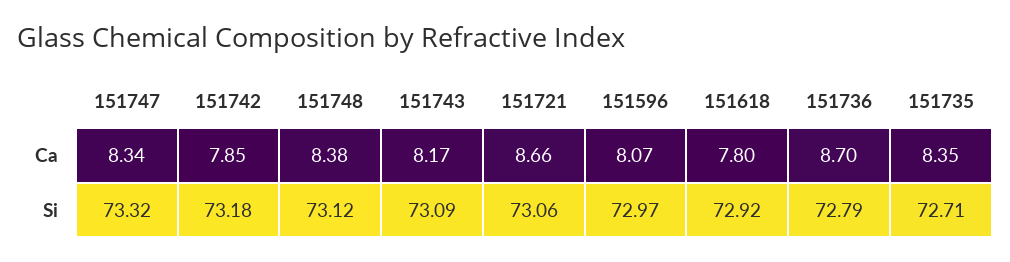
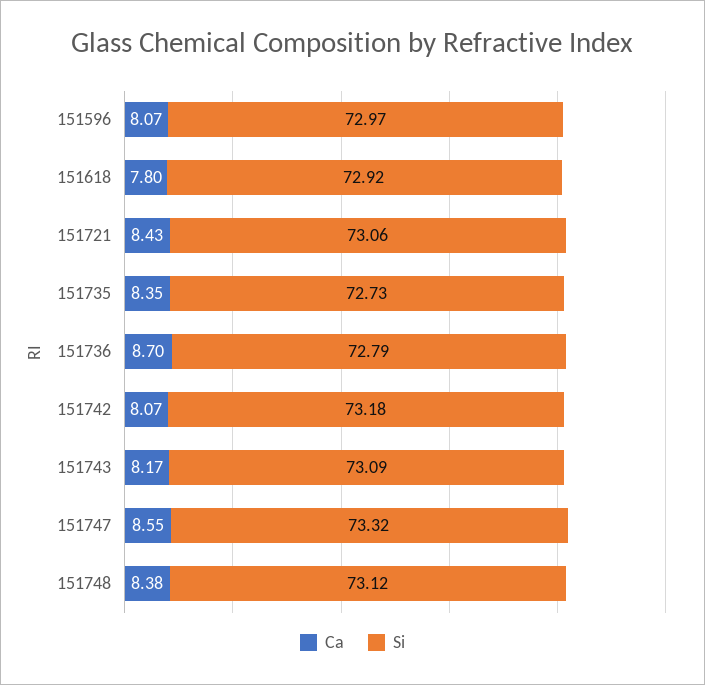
  {
    "Ca": {
-     "151747": 8.34,
+     "151747": 8.55,
-     "151742": 7.85,
+     "151742": 8.07,
      "151748": 8.38,
      "151743": 8.17,
-     "151721": 8.66,
+     "151721": 8.43,
      "151596": 8.07,
      "151618": 7.8,
      "151736": 8.7,
      "151735": 8.35
    },
    "Si": {
      "151747": 73.32,
      "151742": 73.18,
      "151748": 73.12,
      "151743": 73.09,
      "151721": 73.06,
      "151596": 72.97,
      "151618": 72.92,
      "151736": 72.79,
-     "151735": 72.71
+     "151735": 72.73
    }
  }

